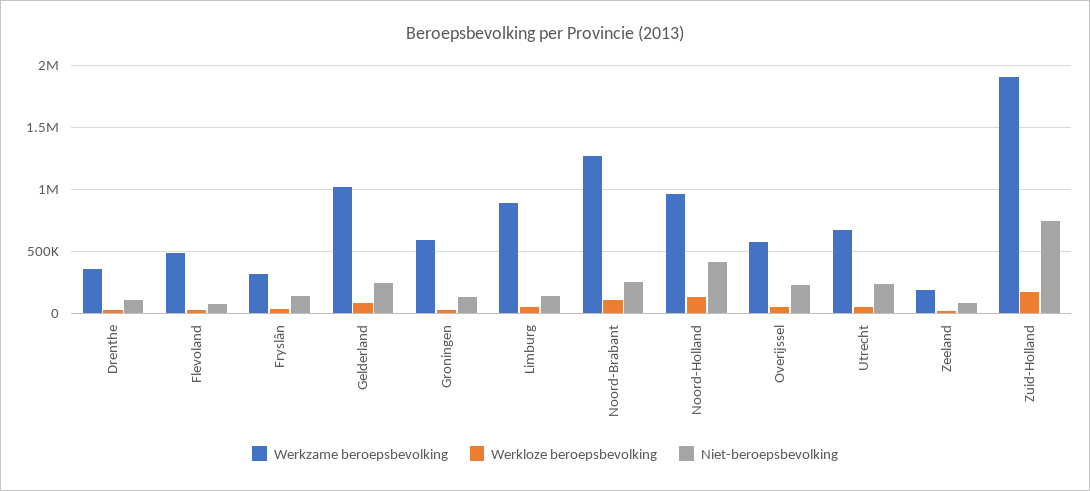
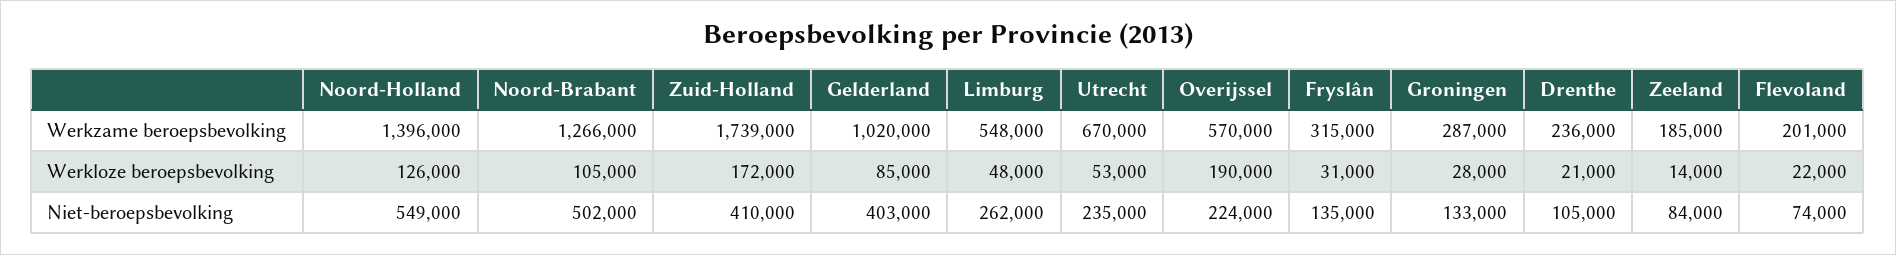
  {
    "Werkzame beroepsbevolking": {
-     "Drenthe": 350000,
+     "Drenthe": 236000,
-     "Flevoland": 500000,
+     "Flevoland": 201000,
      "Fryslân": 315000,
      "Gelderland": 1020000,
-     "Groningen": 600000,
+     "Groningen": 287000,
-     "Limburg": 900000,
+     "Limburg": 548000,
      "Noord-Brabant": 1266000,
-     "Noord-Holland": 950000,
+     "Noord-Holland": 1396000,
      "Overijssel": 570000,
      "Utrecht": 670000,
      "Zeeland": 185000,
-     "Zuid-Holland": 1900000
+     "Zuid-Holland": 1739000
    },
    "Werkloze beroepsbevolking": {
      "Drenthe": 21000,
      "Flevoland": 22000,
      "Fryslân": 31000,
      "Gelderland": 85000,
      "Groningen": 28000,
      "Limburg": 48000,
      "Noord-Brabant": 105000,
      "Noord-Holland": 126000,
-     "Overijssel": 50000,
+     "Overijssel": 190000,
      "Utrecht": 53000,
      "Zeeland": 14000,
      "Zuid-Holland": 172000
    },
    "Niet-beroepsbevolking": {
      "Drenthe": 105000,
      "Flevoland": 74000,
      "Fryslân": 135000,
-     "Gelderland": 250000,
+     "Gelderland": 403000,
      "Groningen": 133000,
-     "Limburg": 150000,
+     "Limburg": 262000,
-     "Noord-Brabant": 250000,
+     "Noord-Brabant": 502000,
-     "Noord-Holland": 400000,
+     "Noord-Holland": 549000,
      "Overijssel": 224000,
      "Utrecht": 235000,
      "Zeeland": 84000,
-     "Zuid-Holland": 750000
+     "Zuid-Holland": 410000
    }
  }

